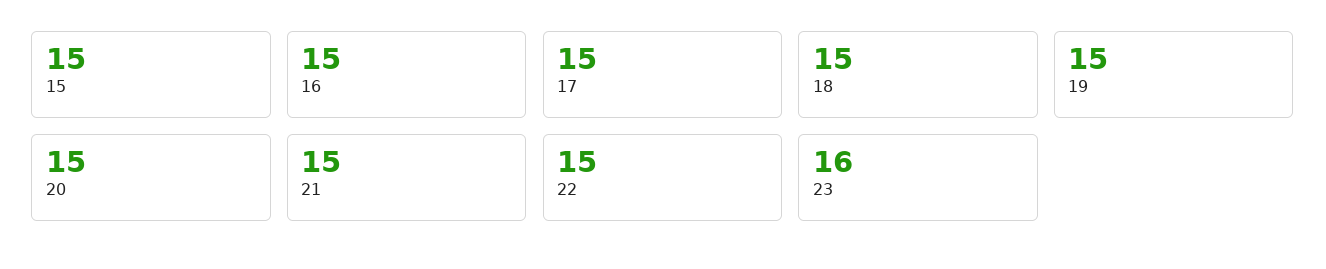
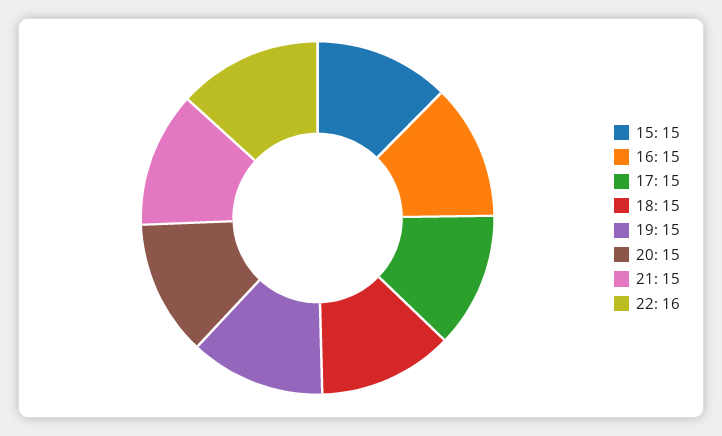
  {
    "15": 15,
    "16": 15,
    "17": 15,
    "18": 15,
    "19": 15,
    "20": 15,
    "21": 15,
-   "22": 15,
+   "22": 16
-   "23": 16
  }

